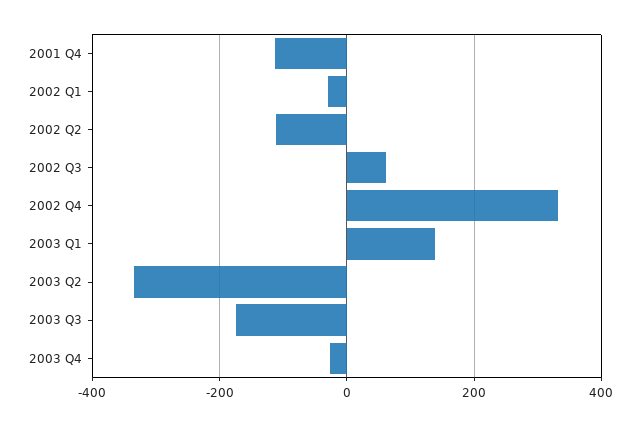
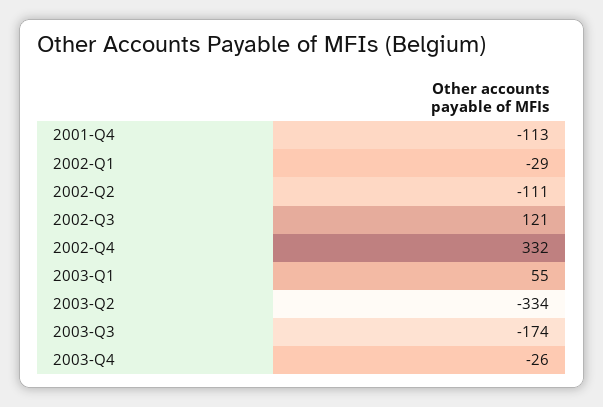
  {
    "2001 Q4": -113,
    "2002 Q1": -29,
    "2002 Q2": -111,
-   "2002 Q3": 60,
+   "2002 Q3": 121,
    "2002 Q4": 332,
-   "2003 Q1": 140,
+   "2003 Q1": 55,
    "2003 Q2": -334,
    "2003 Q3": -174,
    "2003 Q4": -26
  }

